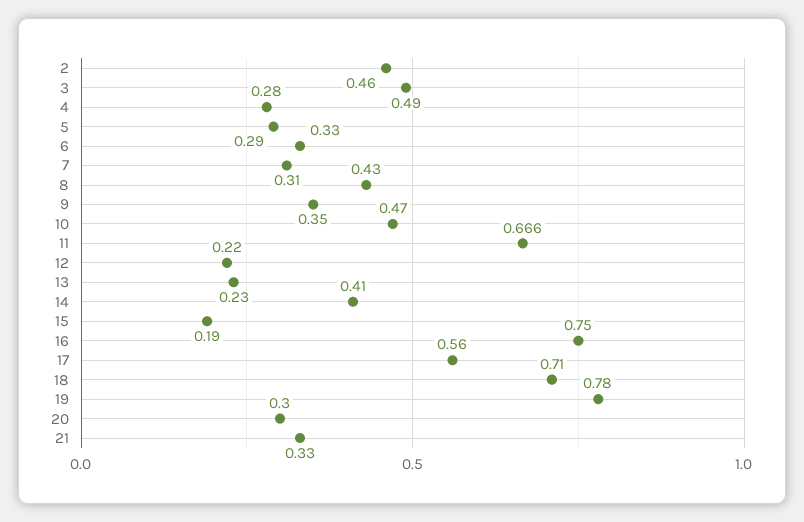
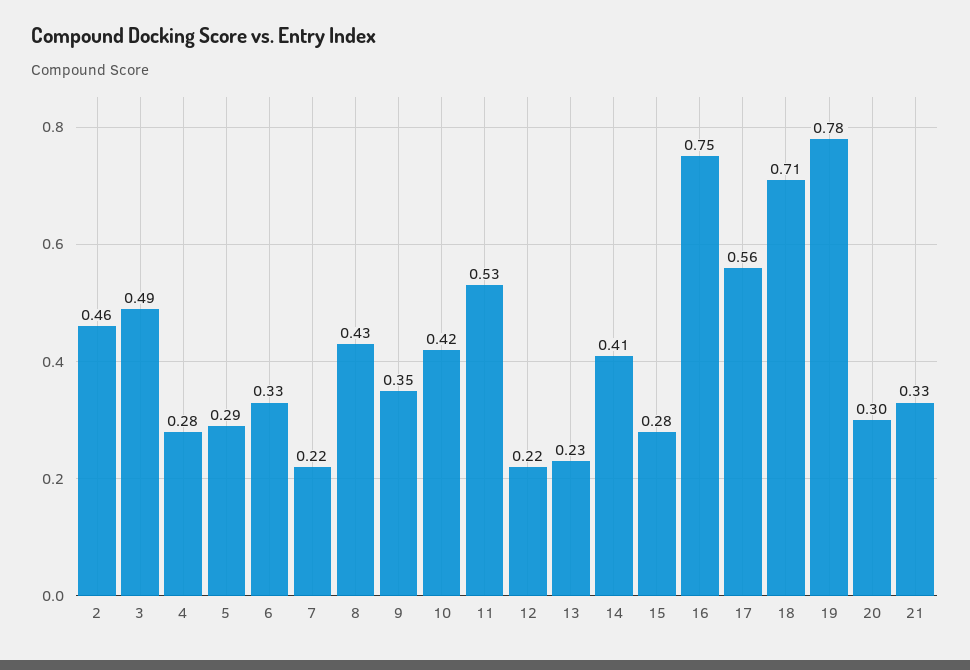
  {
    "2": 0.46,
    "3": 0.49,
    "4": 0.28,
    "5": 0.29,
    "6": 0.33,
-   "7": 0.31,
+   "7": 0.22,
    "8": 0.43,
    "9": 0.35,
-   "10": 0.47,
+   "10": 0.42,
-   "11": 0.666,
+   "11": 0.53,
    "12": 0.22,
    "13": 0.23,
    "14": 0.41,
-   "15": 0.19,
+   "15": 0.28,
    "16": 0.75,
    "17": 0.56,
    "18": 0.71,
    "19": 0.78,
    "20": 0.3,
    "21": 0.33
  }

